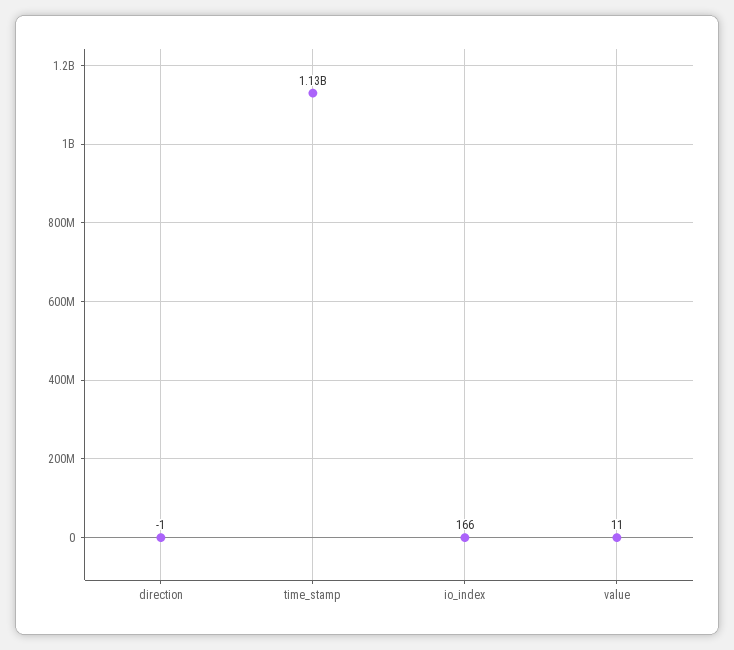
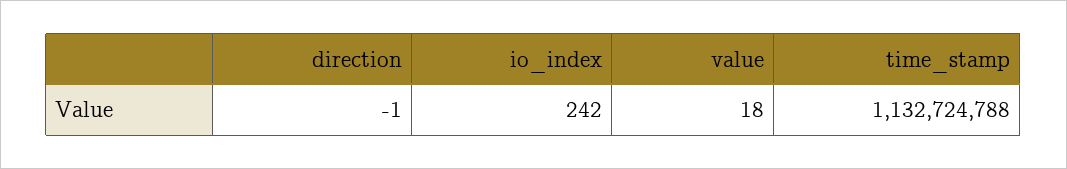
  {
    "direction": -1,
    "time_stamp": 1132724788,
-   "io_index": 166,
+   "io_index": 242,
-   "value": 11
+   "value": 18
  }

